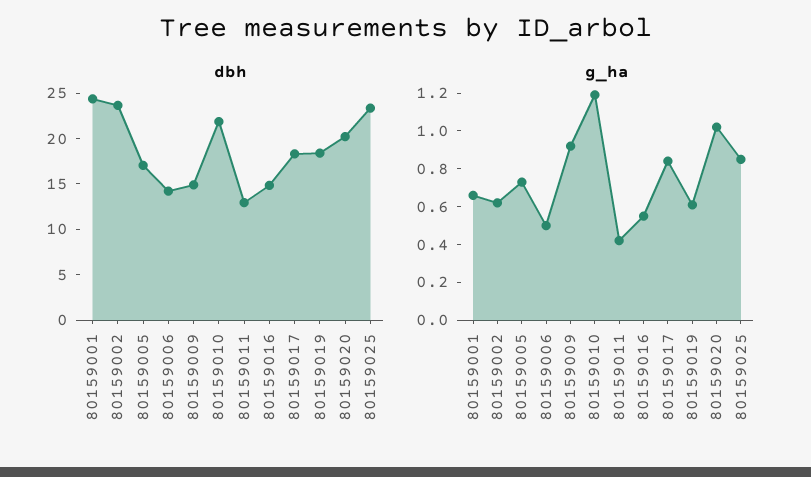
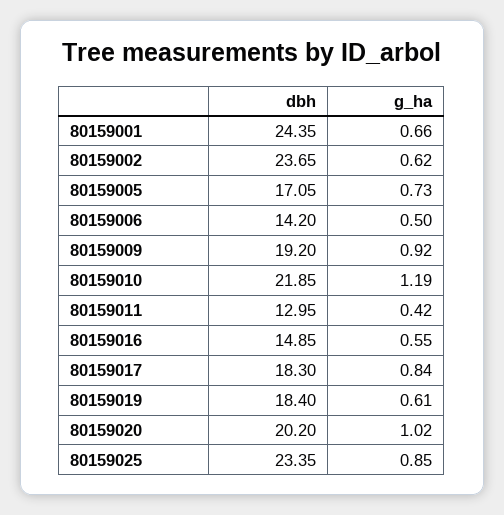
  {
    "dbh": {
      "80159001": 24.35,
      "80159002": 23.65,
      "80159005": 17.05,
      "80159006": 14.2,
-     "80159009": 15,
+     "80159009": 19.2,
      "80159010": 21.85,
      "80159011": 12.95,
      "80159016": 14.85,
      "80159017": 18.3,
      "80159019": 18.4,
      "80159020": 20.2,
      "80159025": 23.35
    },
    "g_ha": {
      "80159001": 0.66,
      "80159002": 0.62,
      "80159005": 0.73,
      "80159006": 0.5,
      "80159009": 0.92,
      "80159010": 1.19,
      "80159011": 0.42,
      "80159016": 0.55,
      "80159017": 0.84,
      "80159019": 0.61,
      "80159020": 1.02,
      "80159025": 0.85
    }
  }

